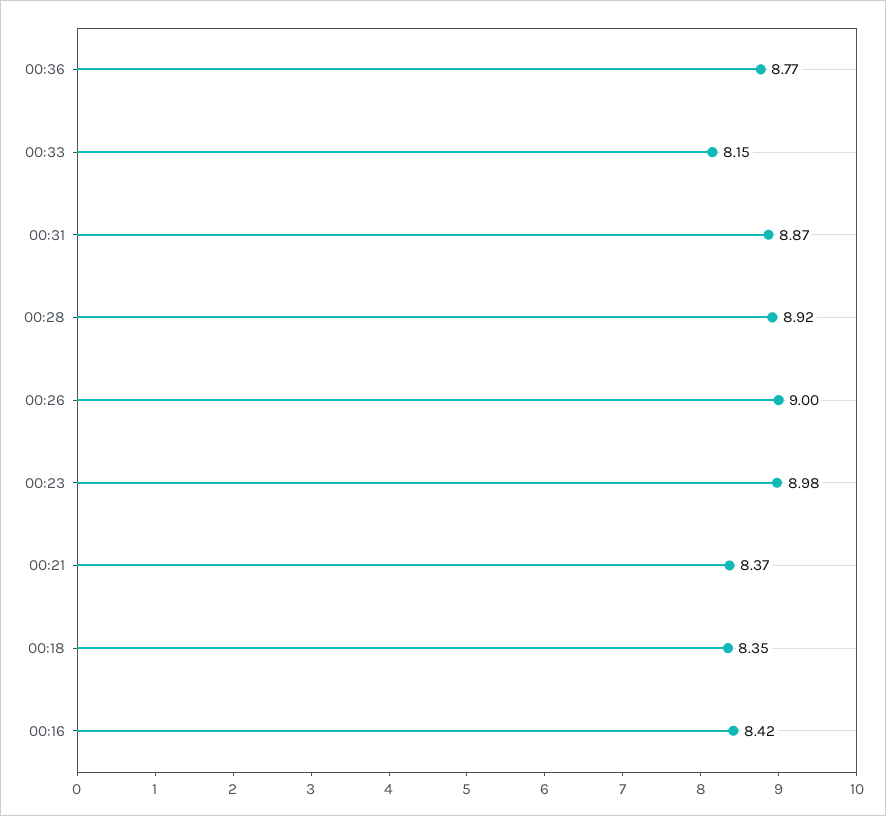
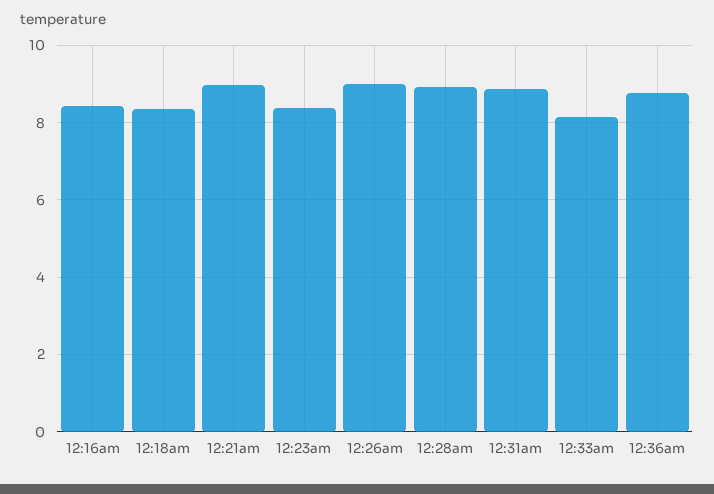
  {
    "00:36": 8.77,
    "00:33": 8.15,
    "00:31": 8.87,
    "00:28": 8.92,
    "00:26": 9,
-   "00:23": 8.98,
+   "00:23": 8.4,
-   "00:21": 8.37,
+   "00:21": 9,
    "00:18": 8.35,
    "00:16": 8.42
  }

